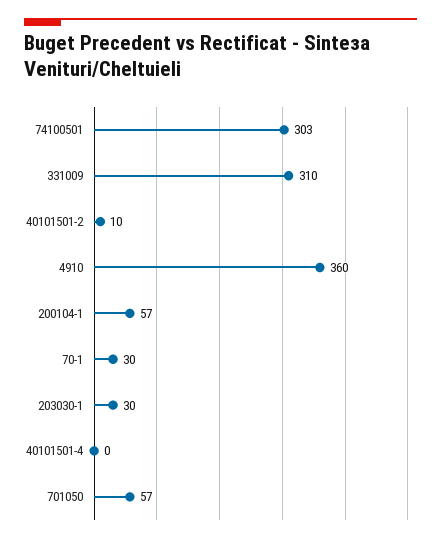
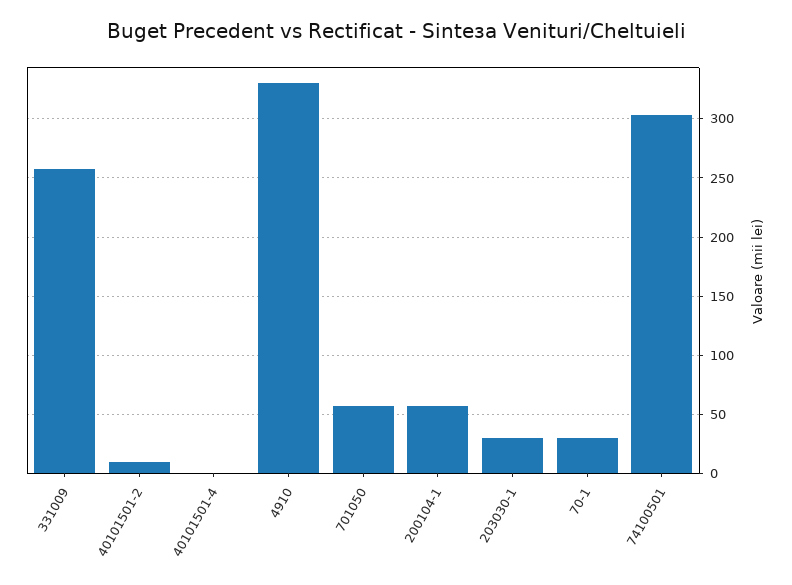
  {
    "74100501": 303,
-   "331009": 310,
+   "331009": 260,
    "40101501-2": 10,
-   "4910": 360,
+   "4910": 330,
    "200104-1": 57,
    "70-1": 30,
    "203030-1": 30,
    "40101501-4": 0,
    "701050": 57
  }

